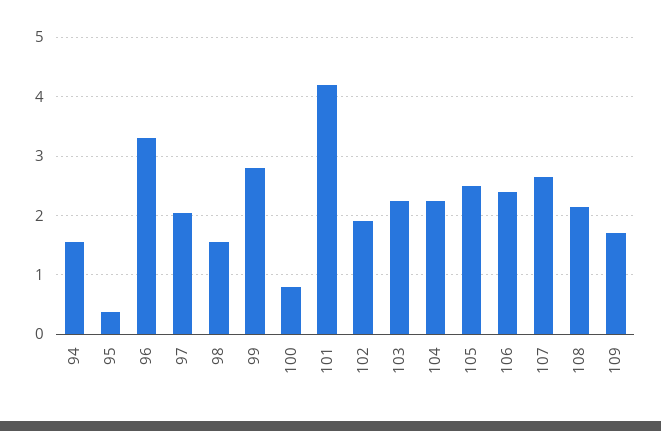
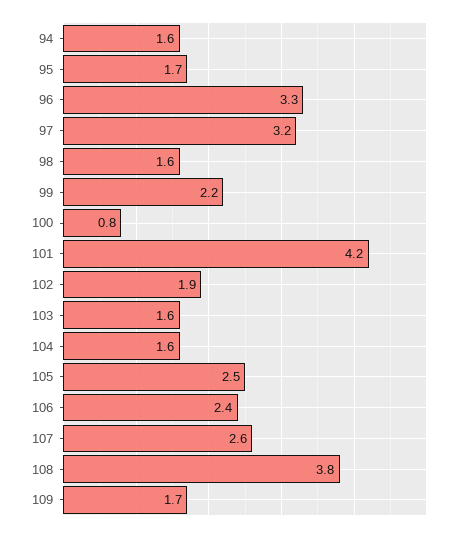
  {
    "94": 1.6,
-   "95": 0.4,
+   "95": 1.7,
    "96": 3.3,
-   "97": 2,
+   "97": 3.2,
    "98": 1.6,
-   "99": 2.8,
+   "99": 2.2,
    "100": 0.8,
    "101": 4.2,
    "102": 1.9,
-   "103": 2.2,
+   "103": 1.6,
-   "104": 2.2,
+   "104": 1.6,
    "105": 2.5,
    "106": 2.4,
    "107": 2.6,
-   "108": 2.2,
+   "108": 3.8,
    "109": 1.7
  }

